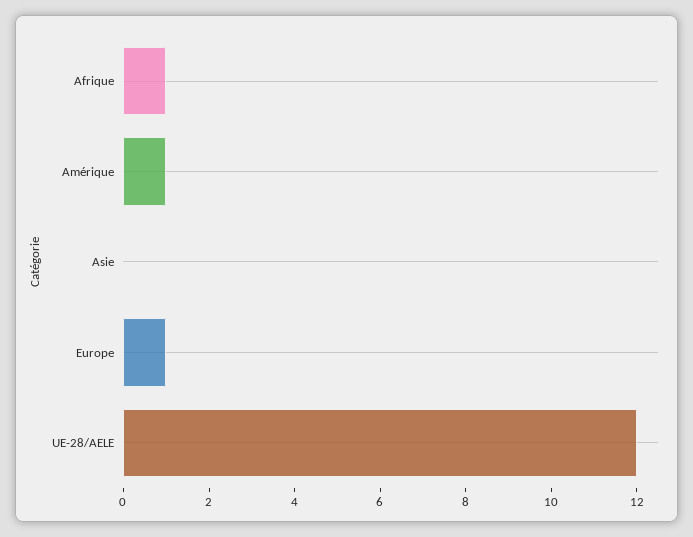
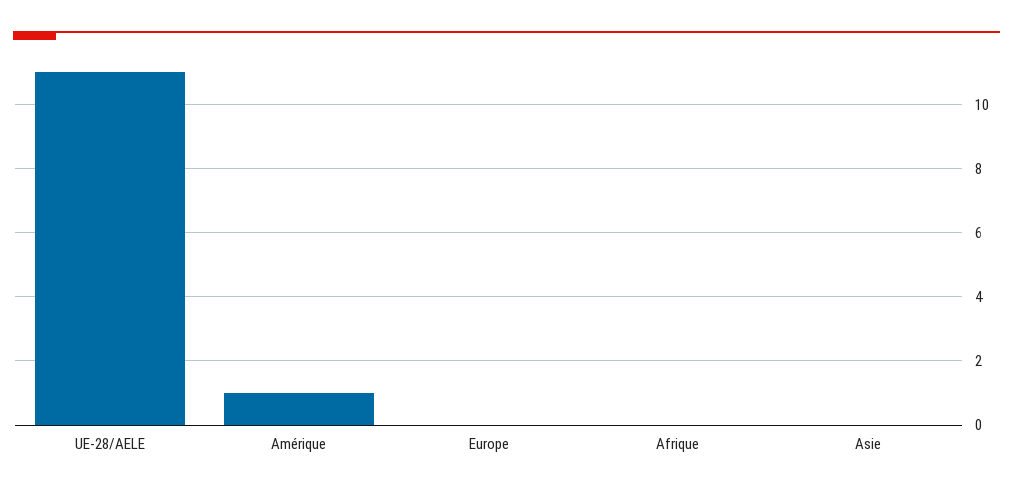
  {
-   "Afrique": 1,
+   "Afrique": 0,
    "Amérique": 1,
    "Asie": 0,
-   "Europe": 1,
+   "Europe": 0,
-   "UE-28/AELE": 12
+   "UE-28/AELE": 11
  }

